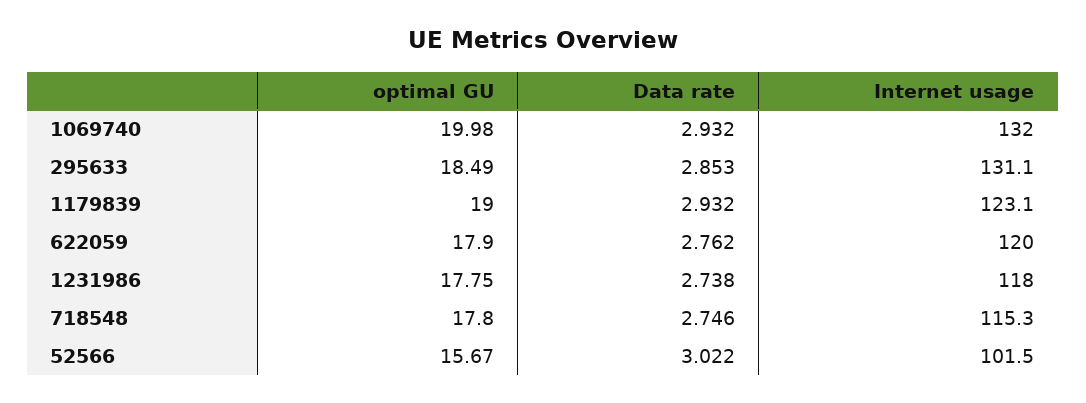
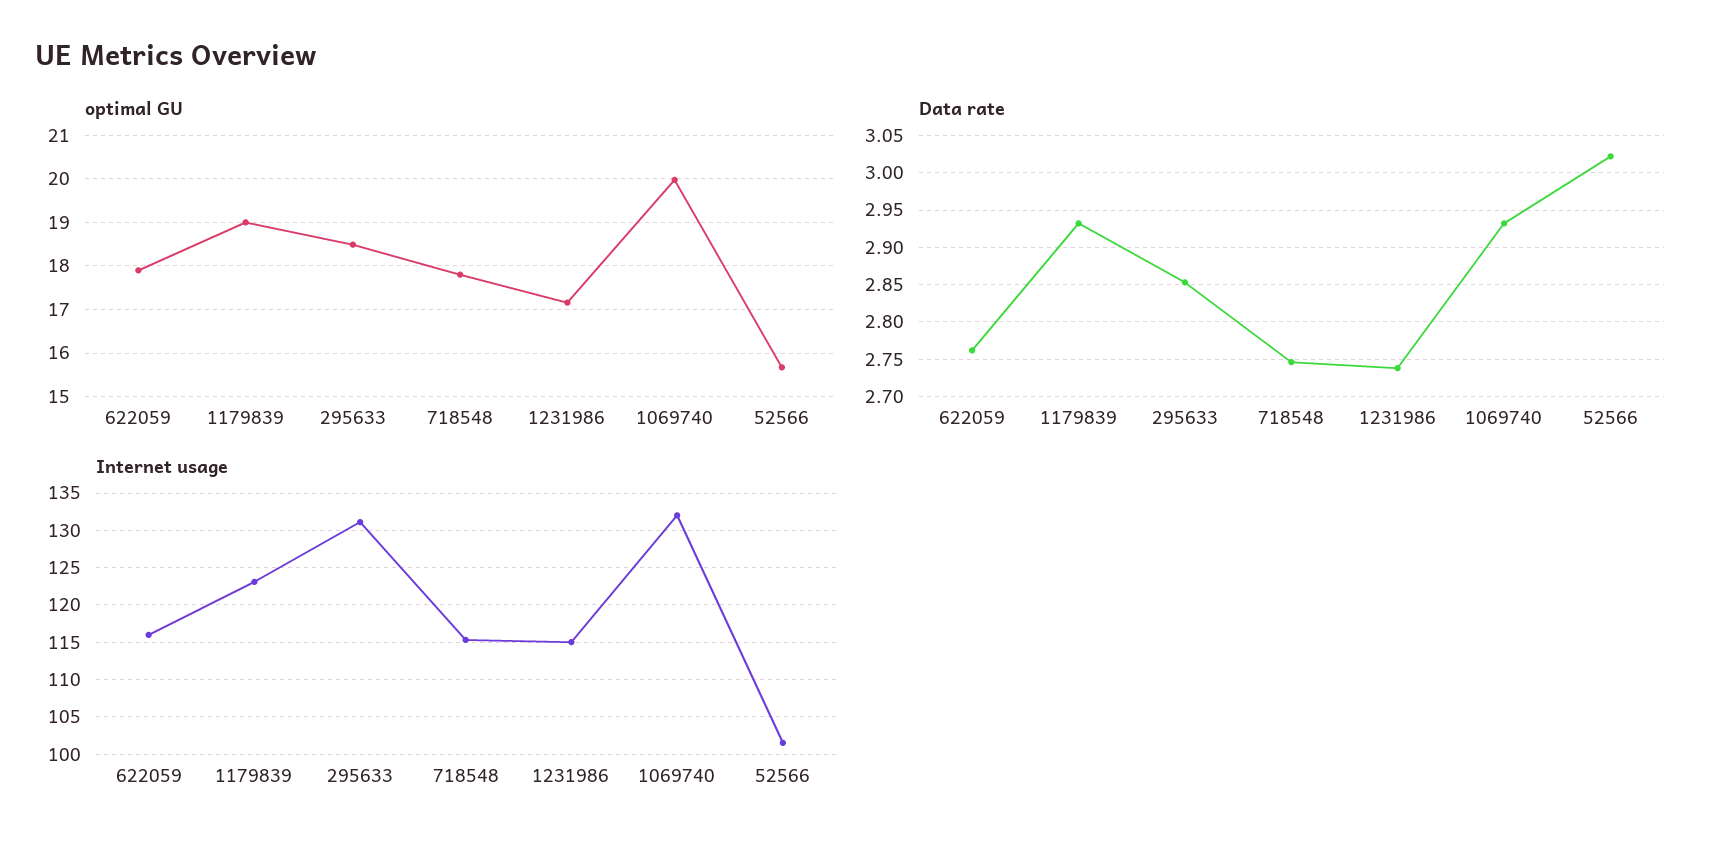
  {
    "optimal GU": {
      "1069740": 19.98,
      "295633": 18.49,
      "1179839": 19,
      "622059": 17.9,
-     "1231986": 17.75,
+     "1231986": 17.2,
      "718548": 17.8,
      "52566": 15.67
    },
    "Data rate": {
      "1069740": 2.932,
      "295633": 2.853,
      "1179839": 2.932,
      "622059": 2.762,
      "1231986": 2.738,
      "718548": 2.746,
      "52566": 3.022
    },
    "Internet usage": {
      "1069740": 132,
      "295633": 131.1,
      "1179839": 123.1,
-     "622059": 120,
+     "622059": 116,
-     "1231986": 118,
+     "1231986": 115,
      "718548": 115.3,
      "52566": 101.5
    }
  }

